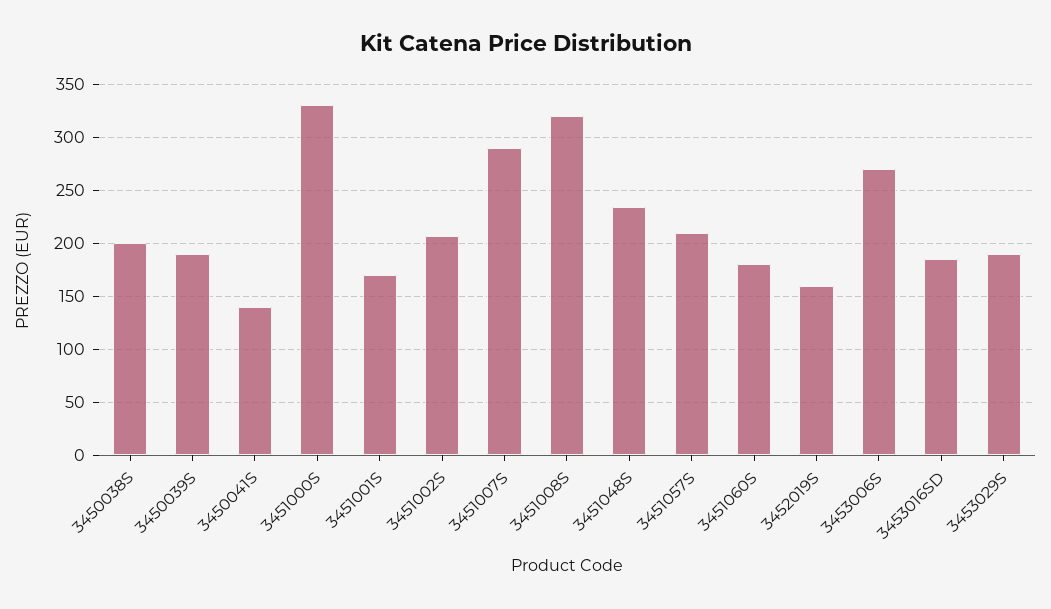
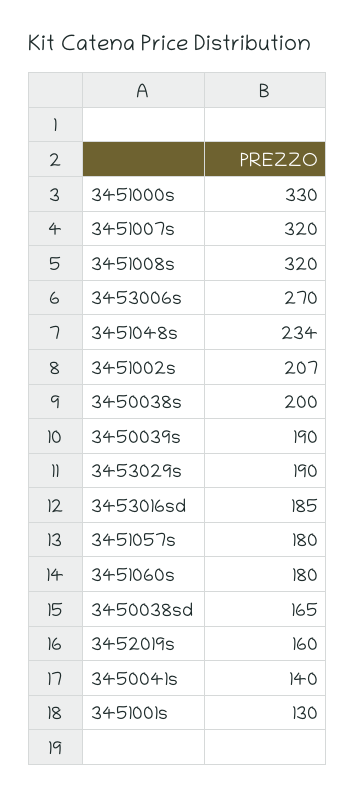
  {
    "3450038S": 200,
    "3450039S": 190,
    "3450041S": 140,
    "3451000S": 330,
-   "3451001S": 170,
+   "3451001S": 130,
    "3451002S": 207,
-   "3451007S": 290,
+   "3451007S": 320,
    "3451008S": 320,
    "3451048S": 234,
-   "3451057S": 210,
+   "3451057S": 180,
    "3451060S": 180,
    "3452019S": 160,
    "3453006S": 270,
    "3453016SD": 185,
-   "3453029S": 190
+   "3453029S": 190,
+   "3450038sd": 165
  }

